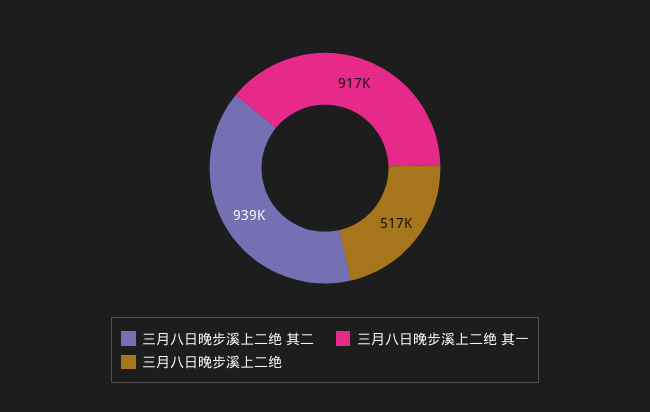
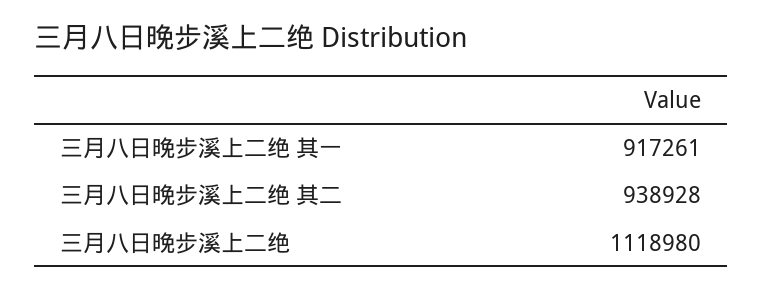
  {
    "三月八日晚步溪上二绝 其二": 938928,
    "三月八日晚步溪上二绝 其一": 917261,
-   "三月八日晚步溪上二绝": 517000
+   "三月八日晚步溪上二绝": 1118980
  }

